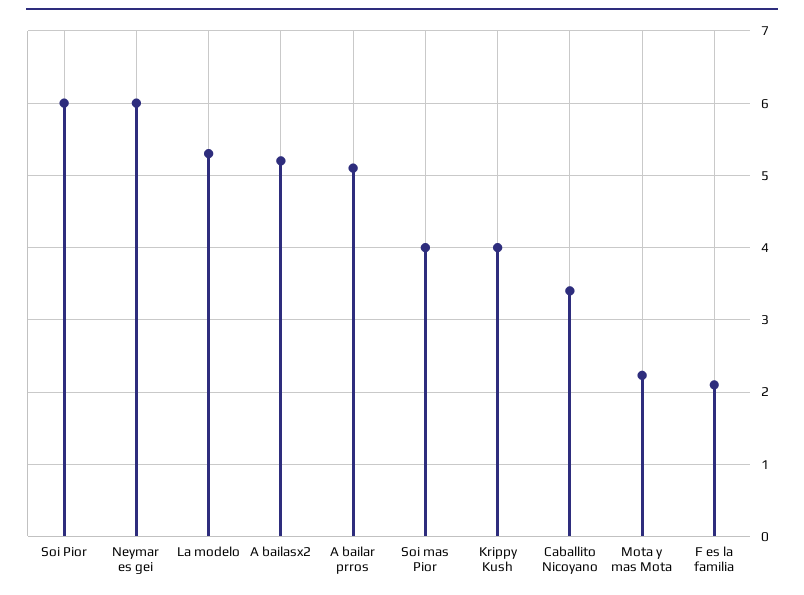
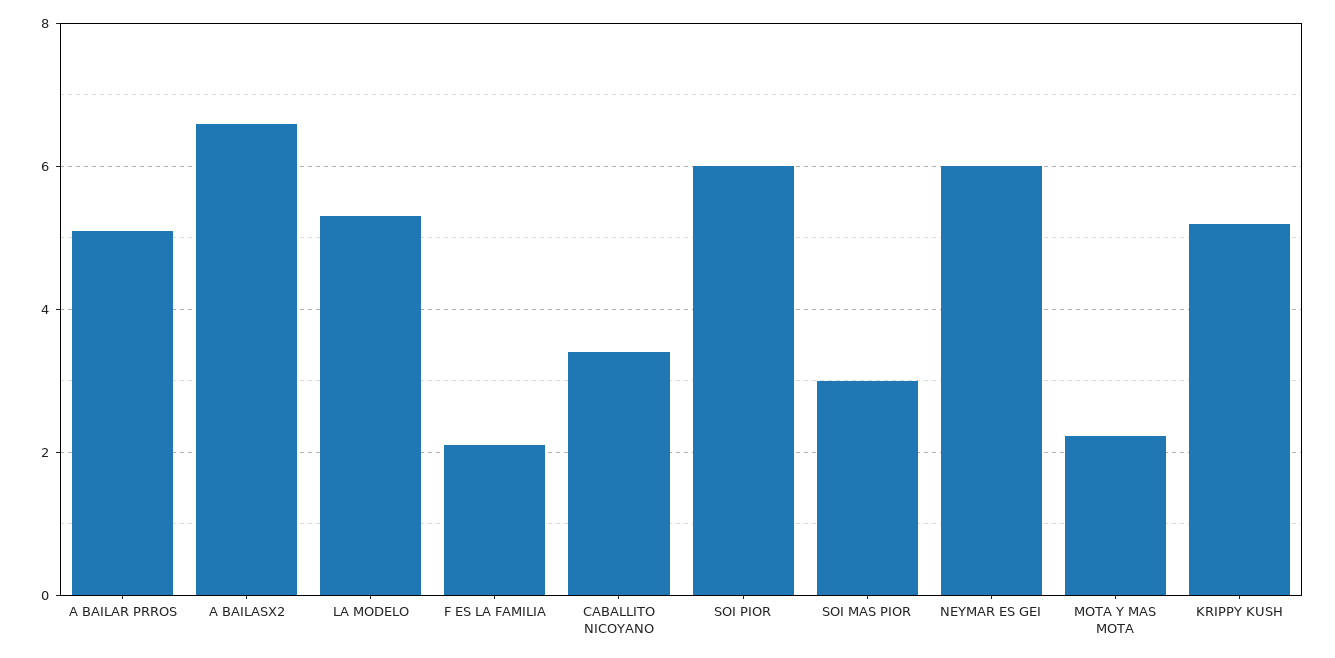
  {
    "Soi Pior": 6,
    "Neymar es gei": 6,
    "La modelo": 5.3,
-   "A bailasx2": 5.2,
+   "A bailasx2": 6.6,
    "A bailar prros": 5.1,
-   "Soi mas Pior": 4,
+   "Soi mas Pior": 3,
-   "Krippy Kush": 4,
+   "Krippy Kush": 5.2,
    "Caballito Nicoyano": 3.4,
    "Mota y mas Mota": 2.2,
    "F es la familia": 2.1
  }

